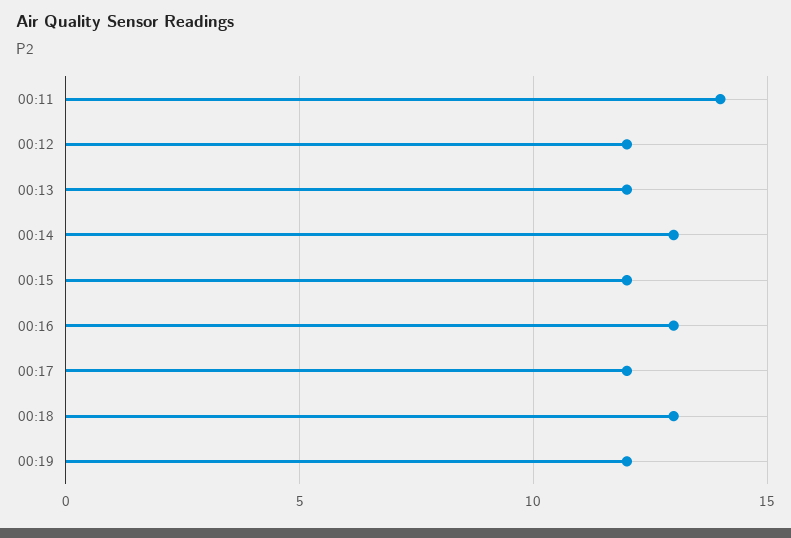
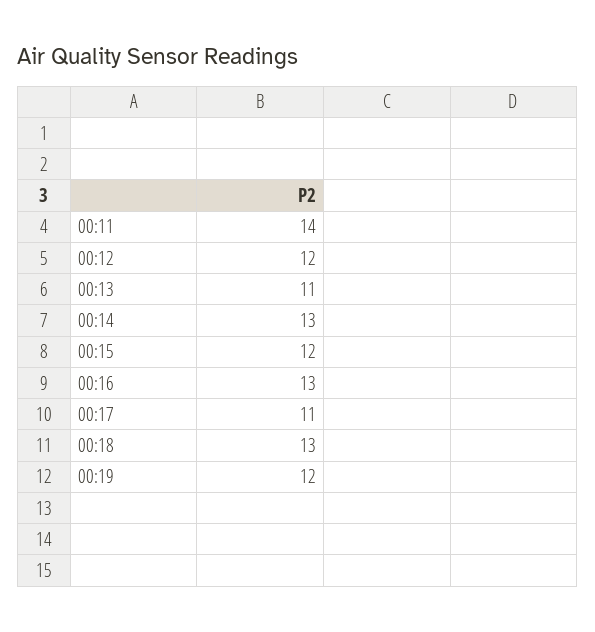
  {
    "00:11": 14,
    "00:12": 12,
-   "00:13": 12,
+   "00:13": 11,
    "00:14": 13,
    "00:15": 12,
    "00:16": 13,
-   "00:17": 12,
+   "00:17": 11,
    "00:18": 13,
    "00:19": 12
  }

